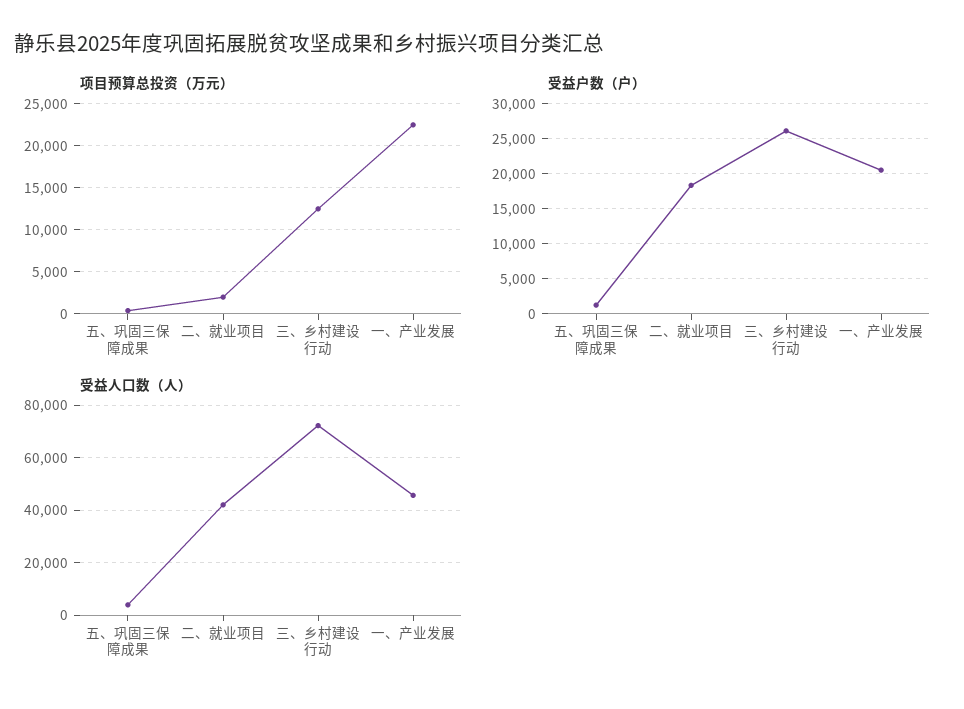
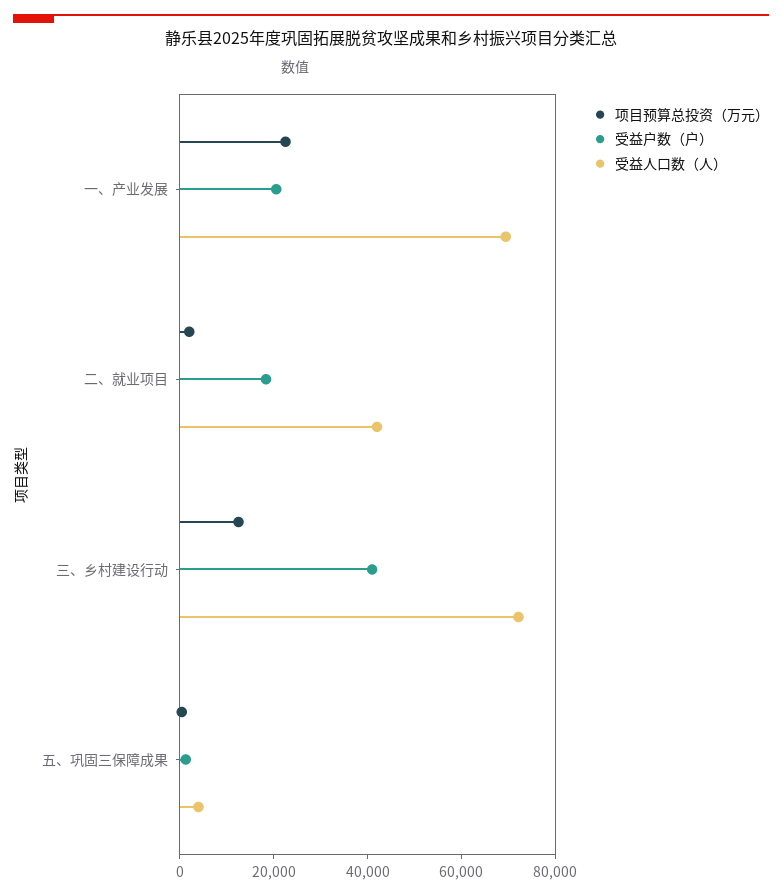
  {
    "项目预算总投资（万元）": {
      "五、巩固三保障成果": 0,
      "二、就业项目": 2000,
      "三、乡村建设行动": 12000,
      "一、产业发展": 23000
    },
    "受益户数（户）": {
      "五、巩固三保障成果": 1000,
      "二、就业项目": 18000,
-     "三、乡村建设行动": 26000,
+     "三、乡村建设行动": 40000,
      "一、产业发展": 21000
    },
    "受益人口数（人）": {
      "五、巩固三保障成果": 5000,
      "二、就业项目": 42500,
      "三、乡村建设行动": 72500,
-     "一、产业发展": 45000
+     "一、产业发展": 70000
    }
  }

